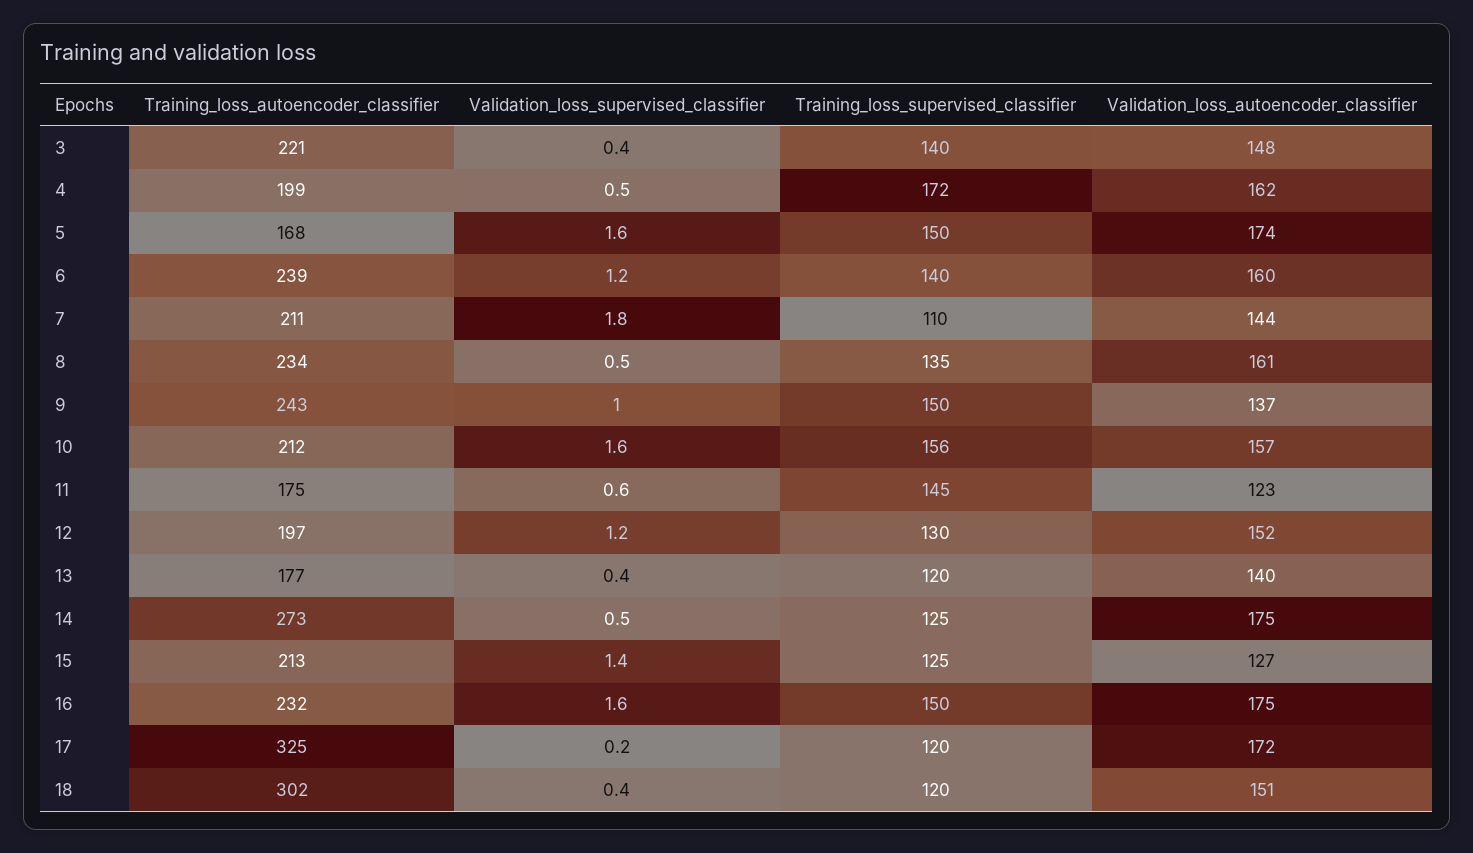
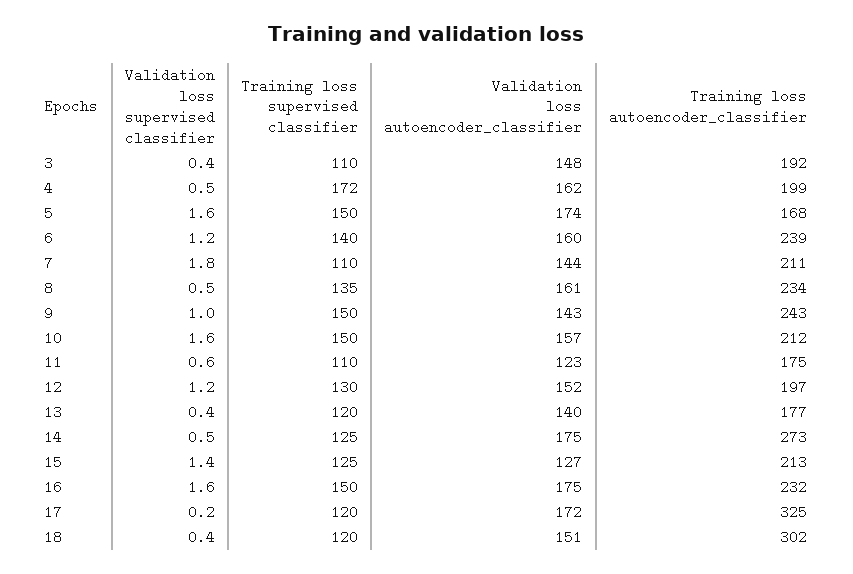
  {
    "Training_loss_autoencoder_classifier": {
-     "3": 221,
+     "3": 192,
      "4": 199,
      "5": 168,
      "6": 239,
      "7": 211,
      "8": 234,
      "9": 243,
      "10": 212,
      "11": 175,
      "12": 197,
      "13": 177,
      "14": 273,
      "15": 213,
      "16": 232,
      "17": 325,
      "18": 302
    },
    "Validation_loss_supervised_classifier": {
      "3": 0.4,
      "4": 0.5,
      "5": 1.6,
      "6": 1.2,
      "7": 1.8,
      "8": 0.5,
      "9": 1,
      "10": 1.6,
      "11": 0.6,
      "12": 1.2,
      "13": 0.4,
      "14": 0.5,
      "15": 1.4,
      "16": 1.6,
      "17": 0.2,
      "18": 0.4
    },
    "Training_loss_supervised_classifier": {
-     "3": 140,
+     "3": 110,
      "4": 172,
      "5": 150,
      "6": 140,
      "7": 110,
      "8": 135,
      "9": 150,
-     "10": 156,
+     "10": 150,
-     "11": 145,
+     "11": 110,
      "12": 130,
      "13": 120,
      "14": 125,
      "15": 125,
      "16": 150,
      "17": 120,
      "18": 120
    },
    "Validation_loss_autoencoder_classifier": {
      "3": 148,
      "4": 162,
      "5": 174,
      "6": 160,
      "7": 144,
      "8": 161,
-     "9": 137,
+     "9": 143,
      "10": 157,
      "11": 123,
      "12": 152,
      "13": 140,
      "14": 175,
      "15": 127,
      "16": 175,
      "17": 172,
      "18": 151
    }
  }

